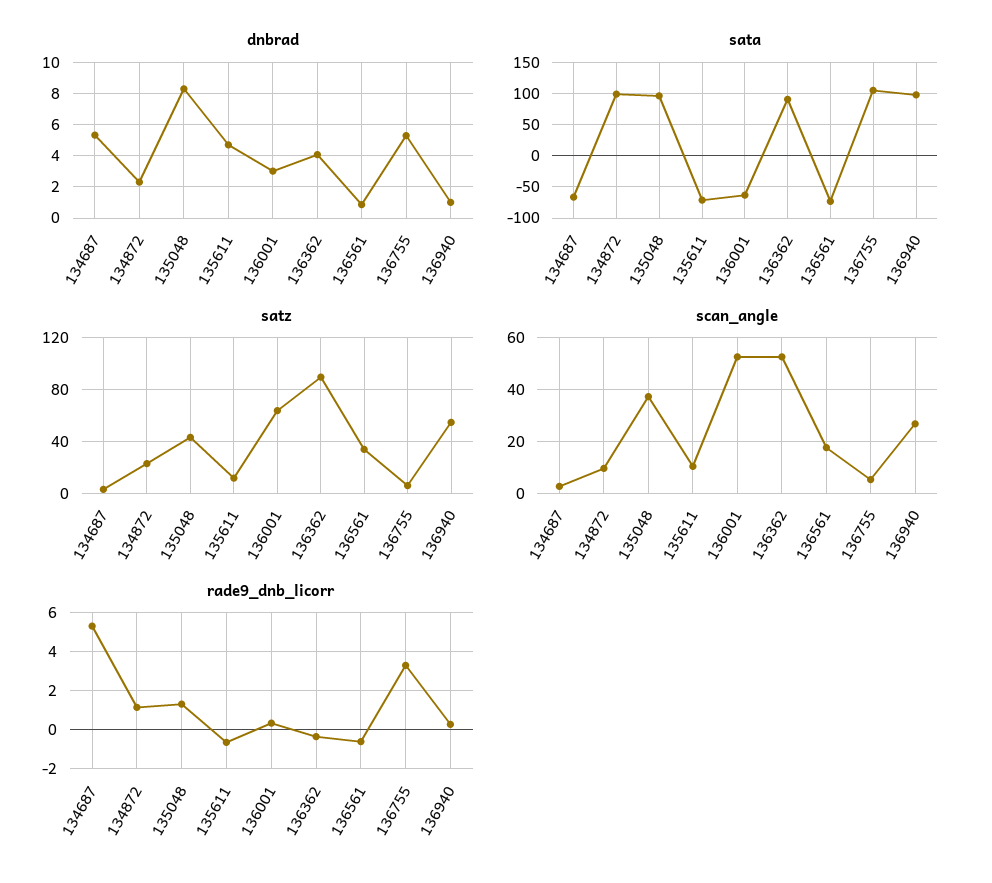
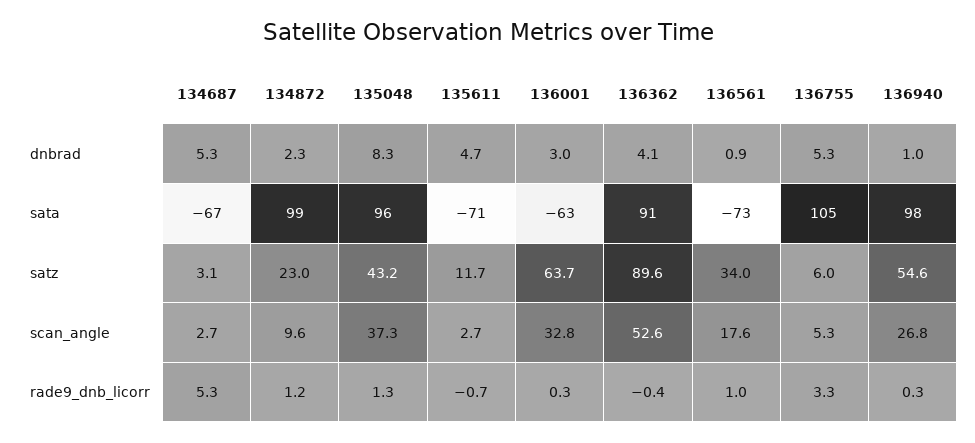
  {
    "dnbrad": {
      "134687": 5.3,
      "134872": 2.3,
      "135048": 8.3,
      "135611": 4.7,
      "136001": 3,
      "136362": 4.1,
      "136561": 0.9,
      "136755": 5.3,
      "136940": 1
    },
    "sata": {
      "134687": -67,
      "134872": 99,
      "135048": 96,
      "135611": -71,
      "136001": -63,
      "136362": 91,
      "136561": -73,
      "136755": 105,
      "136940": 98
    },
    "satz": {
      "134687": 3.1,
      "134872": 23,
      "135048": 43.2,
      "135611": 11.7,
      "136001": 63.7,
      "136362": 89.6,
      "136561": 34,
      "136755": 6,
      "136940": 54.6
    },
    "scan_angle": {
      "134687": 2.7,
      "134872": 9.6,
      "135048": 37.3,
-     "135611": 10,
+     "135611": 2.7,
-     "136001": 52.5,
+     "136001": 32.8,
      "136362": 52.6,
      "136561": 17.6,
      "136755": 5.3,
      "136940": 26.8
    },
    "rade9_dnb_licorr": {
      "134687": 5.3,
      "134872": 1.2,
      "135048": 1.3,
      "135611": -0.7,
      "136001": 0.3,
      "136362": -0.4,
-     "136561": -0.5,
+     "136561": 1,
      "136755": 3.3,
      "136940": 0.3
    }
  }

